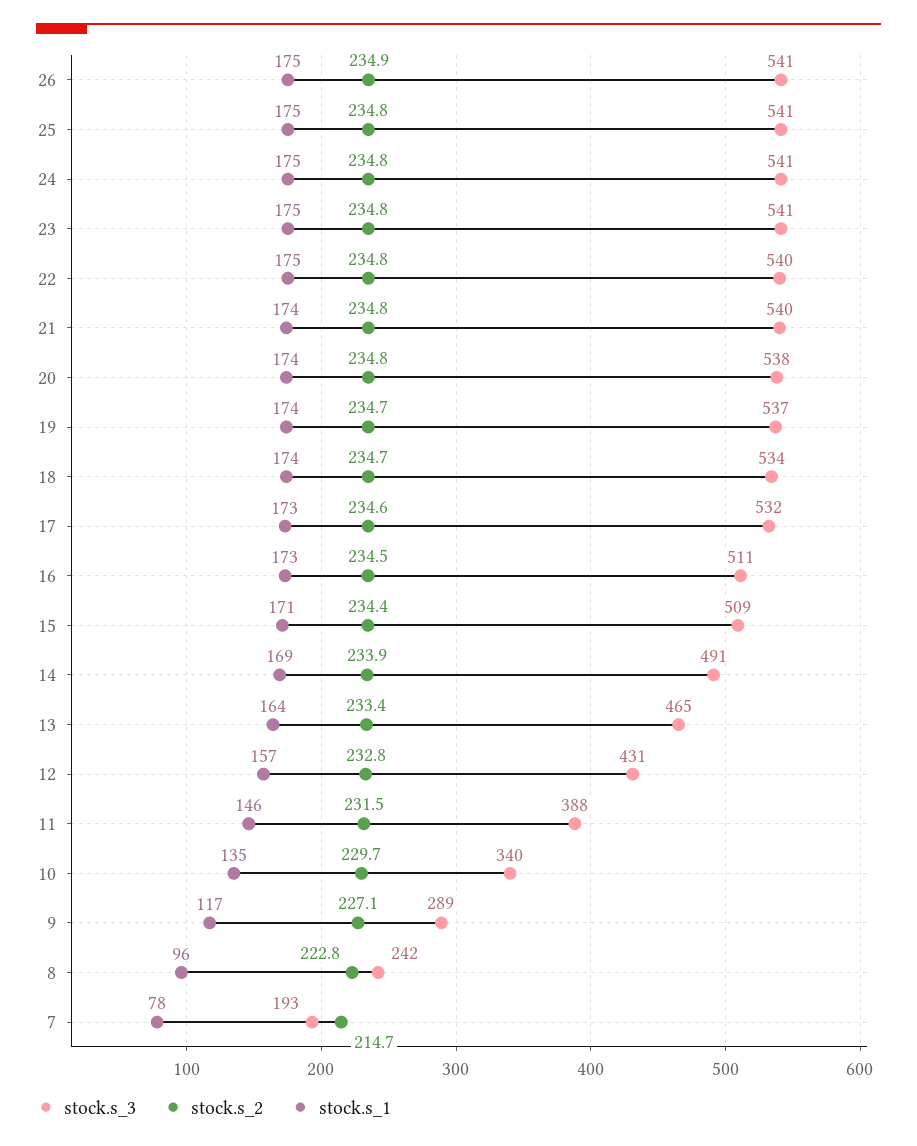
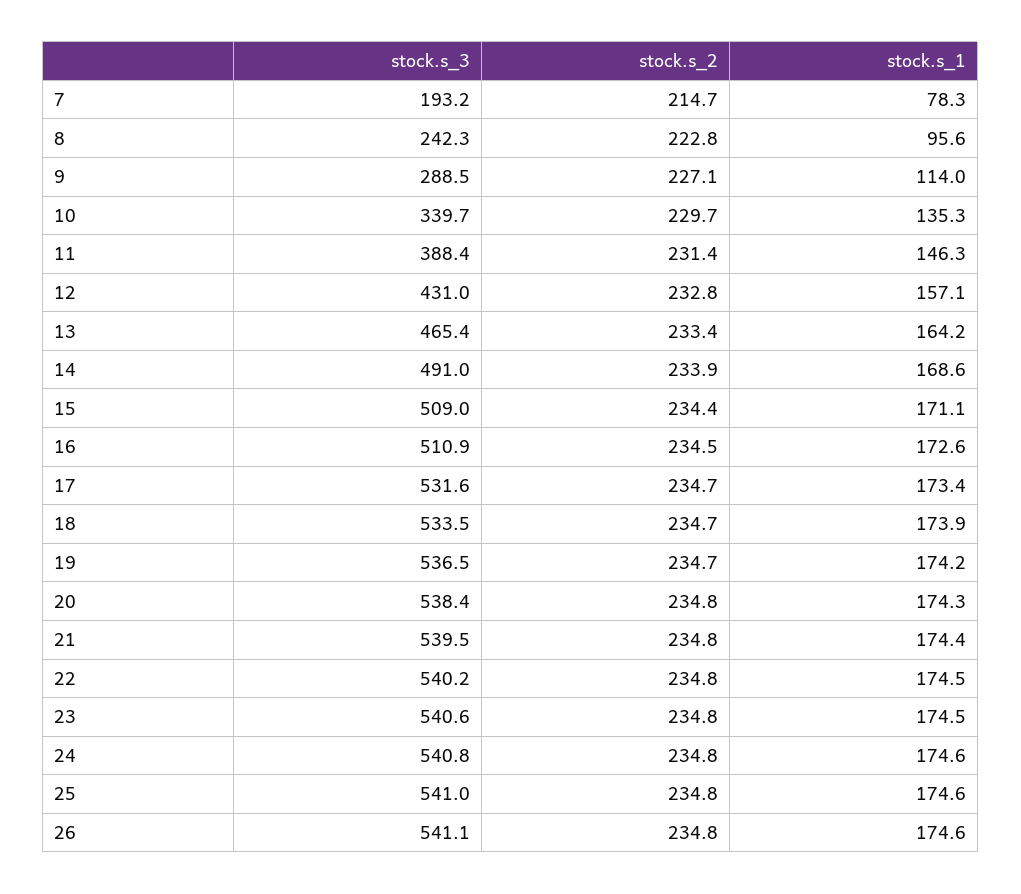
  {
    "stock.s_3": {
      "26": 541.1,
      "25": 541,
      "24": 540.8,
      "23": 540.6,
      "22": 540.2,
      "21": 539.5,
      "20": 538.4,
      "19": 536.5,
      "18": 533.5,
      "17": 531.6,
      "16": 510.9,
      "15": 509,
      "14": 491,
      "13": 465.4,
      "12": 431,
      "11": 388.4,
      "10": 339.7,
      "9": 288.5,
      "8": 242.3,
      "7": 193.2
    },
    "stock.s_2": {
-     "26": 234.9,
+     "26": 234.8,
      "25": 234.8,
      "24": 234.8,
      "23": 234.8,
      "22": 234.8,
      "21": 234.8,
      "20": 234.8,
      "19": 234.7,
      "18": 234.7,
-     "17": 234.6,
+     "17": 234.7,
      "16": 234.5,
      "15": 234.4,
      "14": 233.9,
      "13": 233.4,
      "12": 232.8,
-     "11": 231.5,
+     "11": 231.4,
      "10": 229.7,
      "9": 227.1,
      "8": 222.8,
      "7": 214.7
    },
    "stock.s_1": {
      "26": 174.6,
      "25": 174.6,
      "24": 174.6,
      "23": 174.5,
      "22": 174.5,
      "21": 174.4,
      "20": 174.3,
      "19": 174.2,
      "18": 173.9,
      "17": 173.4,
      "16": 172.6,
      "15": 171.1,
      "14": 168.6,
      "13": 164.2,
      "12": 157.1,
      "11": 146.3,
      "10": 135.3,
-     "9": 117,
+     "9": 114,
      "8": 95.6,
      "7": 78.3
    }
  }

